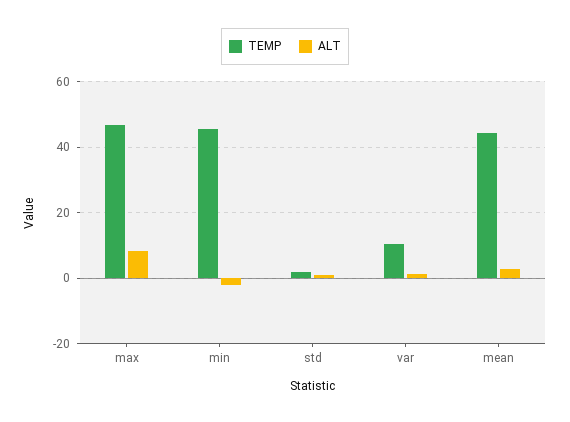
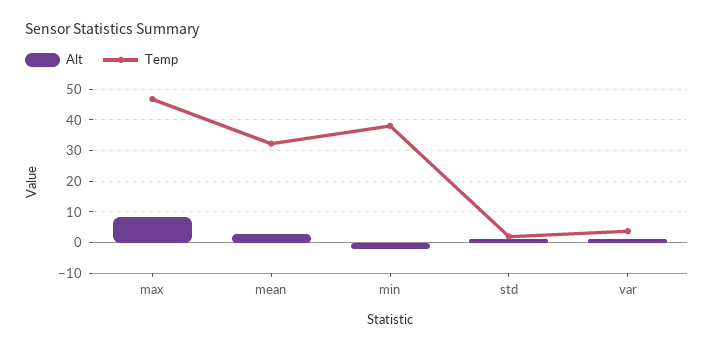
  {
    "TEMP": {
      "max": 46,
-     "min": 46,
+     "min": 38,
      "std": 2,
-     "var": 10,
+     "var": 4,
-     "mean": 44
+     "mean": 32
    },
    "ALT": {
      "max": 8,
      "min": -2,
      "std": 2,
      "var": 2,
      "mean": 2
    }
  }

